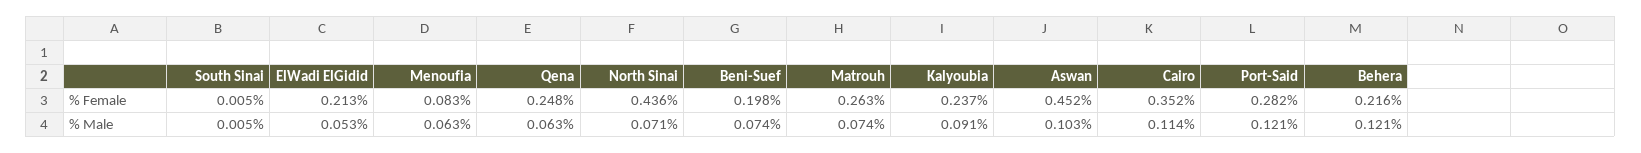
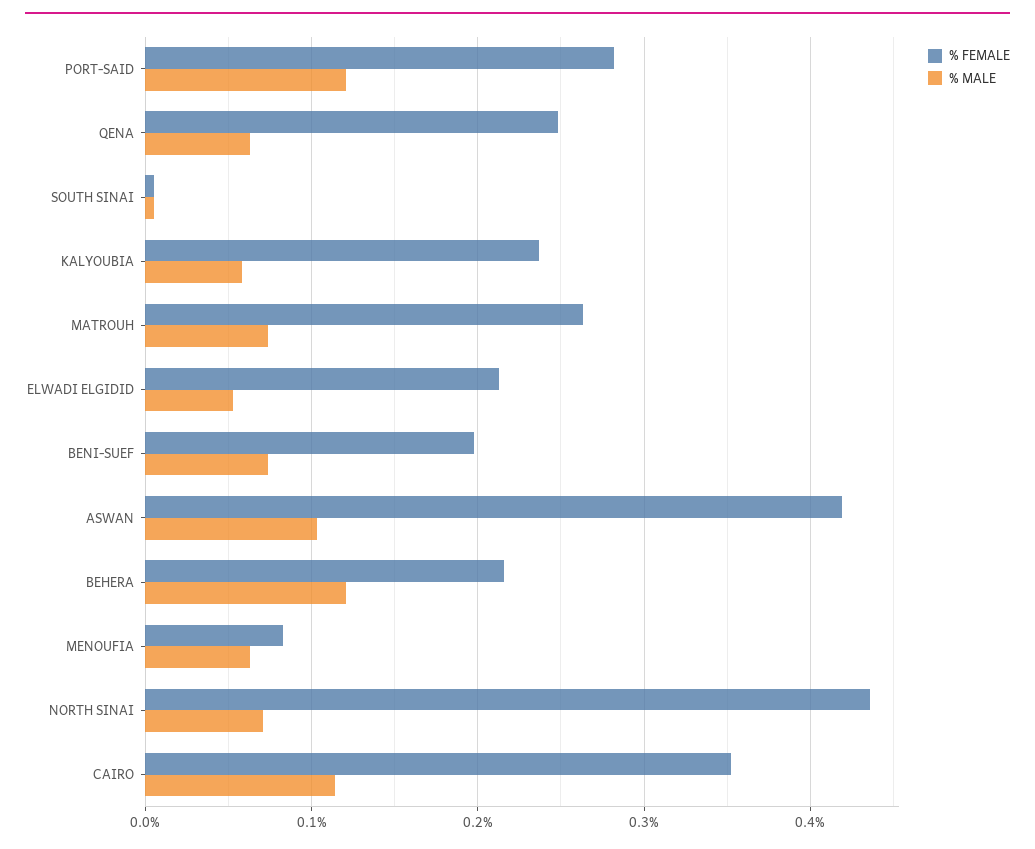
  {
    "% Female": {
      "South Sinai": 0.005,
      "ElWadi ElGidid": 0.213,
      "Menoufia": 0.083,
      "Qena": 0.248,
      "North Sinai": 0.436,
      "Beni-Suef": 0.198,
      "Matrouh": 0.263,
      "Kalyoubia": 0.237,
-     "Aswan": 0.452,
+     "Aswan": 0.42,
      "Cairo": 0.352,
      "Port-Said": 0.282,
      "Behera": 0.216
    },
    "% Male": {
      "South Sinai": 0.005,
      "ElWadi ElGidid": 0.053,
      "Menoufia": 0.063,
      "Qena": 0.063,
      "North Sinai": 0.071,
      "Beni-Suef": 0.074,
      "Matrouh": 0.074,
-     "Kalyoubia": 0.091,
+     "Kalyoubia": 0.06,
      "Aswan": 0.103,
      "Cairo": 0.114,
      "Port-Said": 0.121,
      "Behera": 0.121
    }
  }

